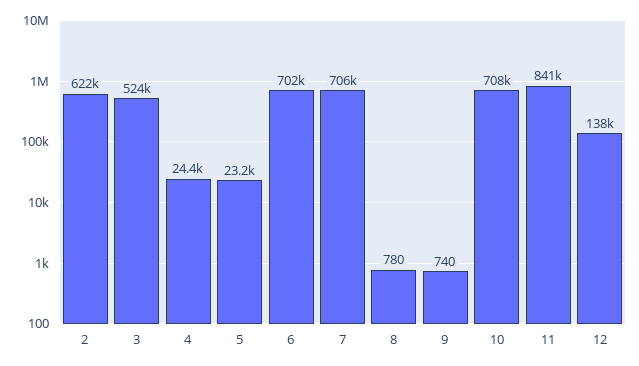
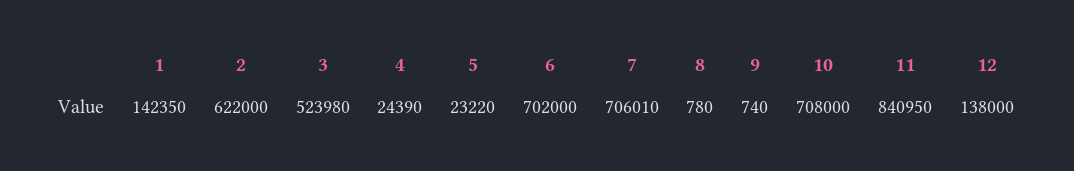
  {
    "2": 622000,
    "3": 523980,
    "4": 24390,
    "5": 23220,
    "6": 702000,
    "7": 706010,
    "8": 780,
    "9": 740,
    "10": 708000,
    "11": 840950,
-   "12": 138000
+   "12": 138000,
+   "1": 142350
  }

